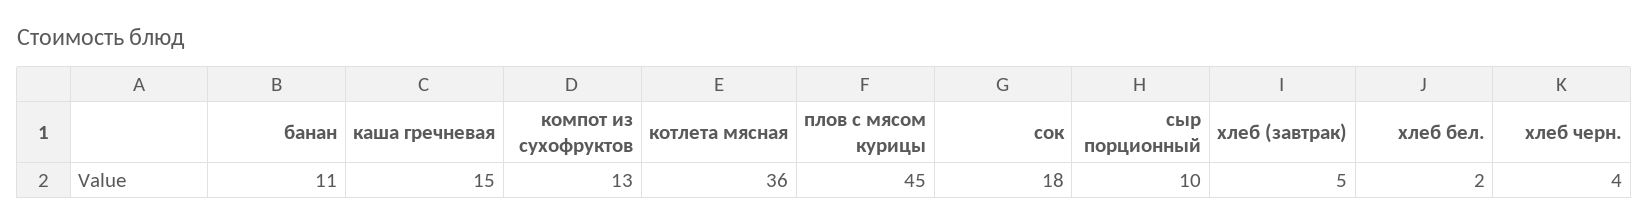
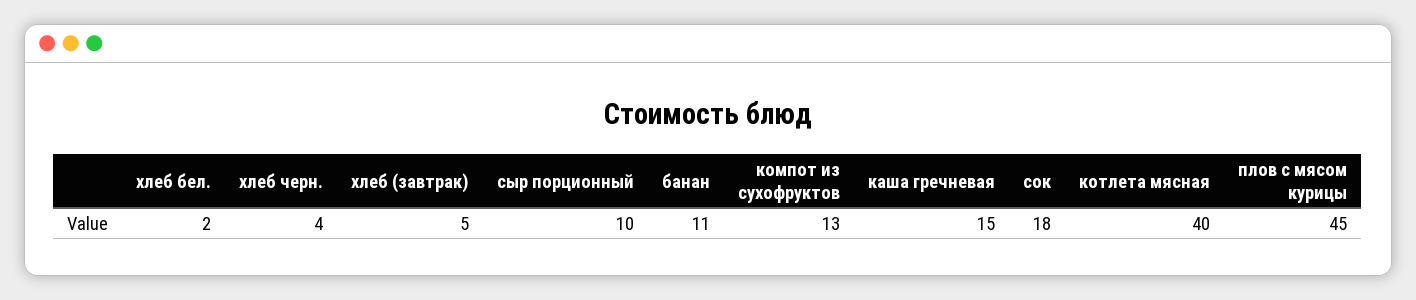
  {
    "банан": 11,
    "каша гречневая": 15,
    "компот из сухофруктов": 13,
-   "котлета мясная": 36,
+   "котлета мясная": 40,
    "плов с мясом курицы": 45,
    "сок": 18,
    "сыр порционный": 10,
    "хлеб (завтрак)": 5,
    "хлеб бел.": 2,
    "хлеб черн.": 4
  }

